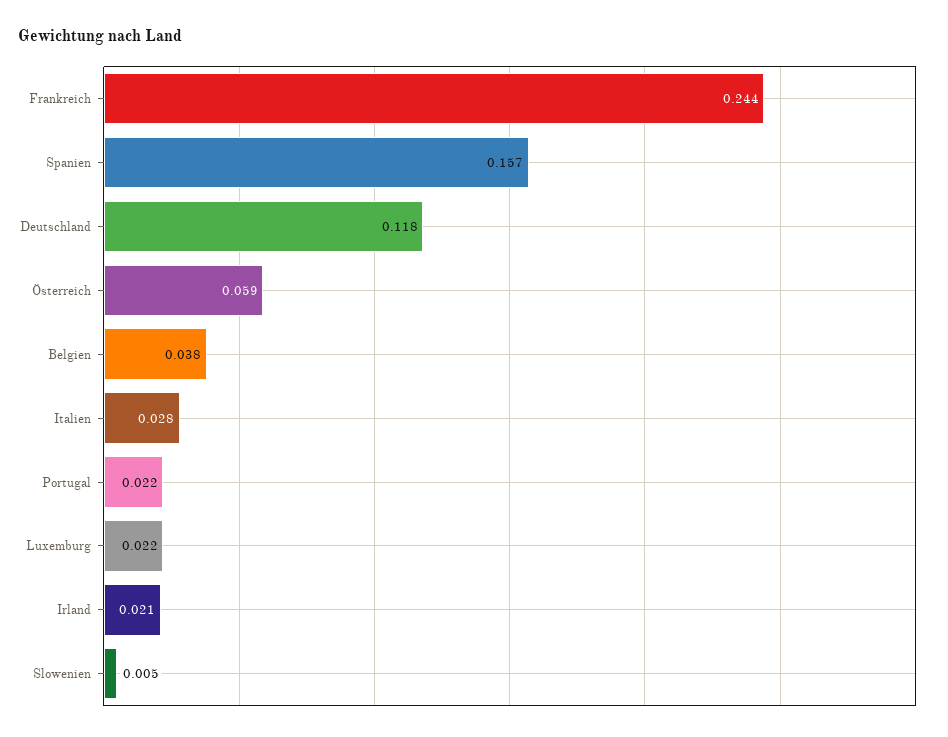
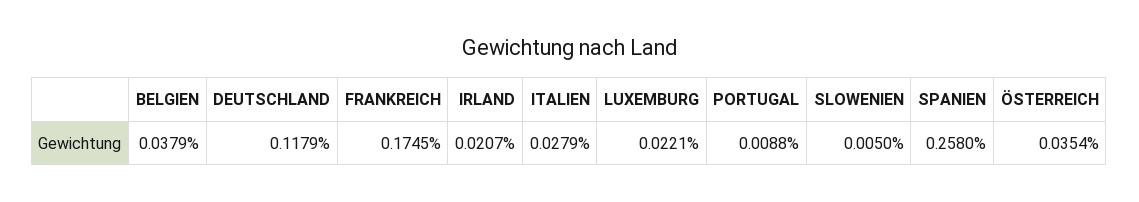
  {
-   "Frankreich": 0.244,
+   "Frankreich": 0.1745,
-   "Spanien": 0.157,
+   "Spanien": 0.258,
    "Deutschland": 0.1179,
-   "Österreich": 0.059,
+   "Österreich": 0.0354,
    "Belgien": 0.0379,
    "Italien": 0.0279,
-   "Portugal": 0.022,
+   "Portugal": 0.0088,
    "Luxemburg": 0.0221,
    "Irland": 0.0207,
    "Slowenien": 0.005
  }

